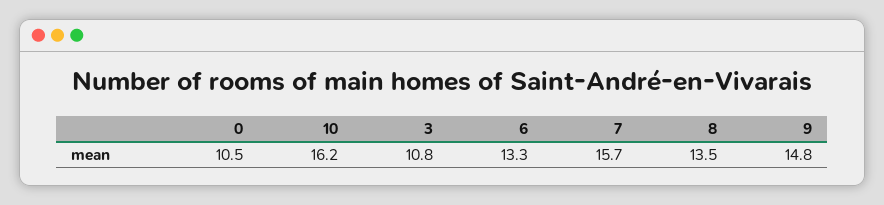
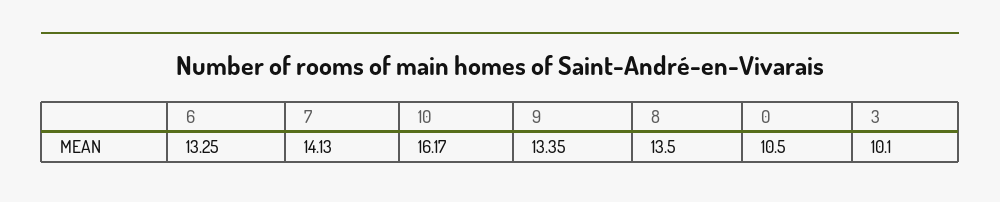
  {
    "0": 10.5,
    "10": 16.17,
-   "3": 10.8,
+   "3": 10.1,
    "6": 13.25,
-   "7": 15.7,
+   "7": 14.13,
    "8": 13.5,
-   "9": 14.8
+   "9": 13.35
  }

